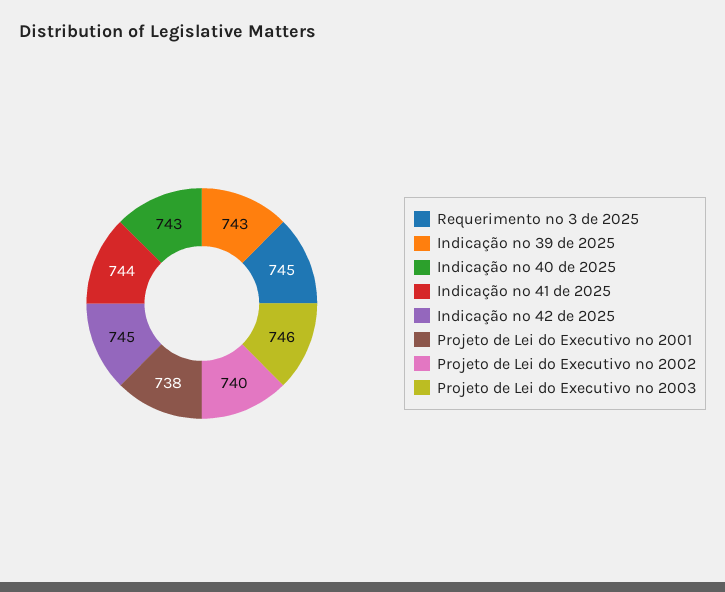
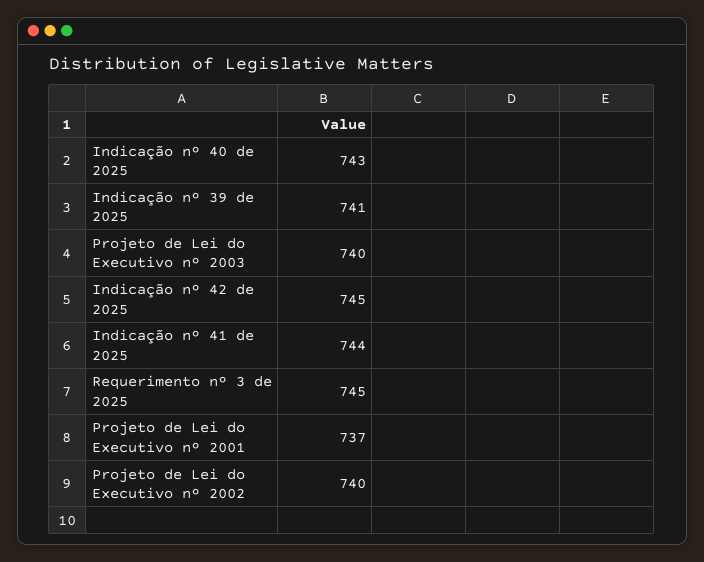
  {
    "Requerimento nº 3 de 2025": 745,
-   "Indicação nº 39 de 2025": 743,
+   "Indicação nº 39 de 2025": 741,
    "Indicação nº 40 de 2025": 743,
    "Indicação nº 41 de 2025": 744,
    "Indicação nº 42 de 2025": 745,
-   "Projeto de Lei do Executivo nº 2001": 738,
+   "Projeto de Lei do Executivo nº 2001": 737,
    "Projeto de Lei do Executivo nº 2002": 740,
-   "Projeto de Lei do Executivo nº 2003": 746
+   "Projeto de Lei do Executivo nº 2003": 740
  }

